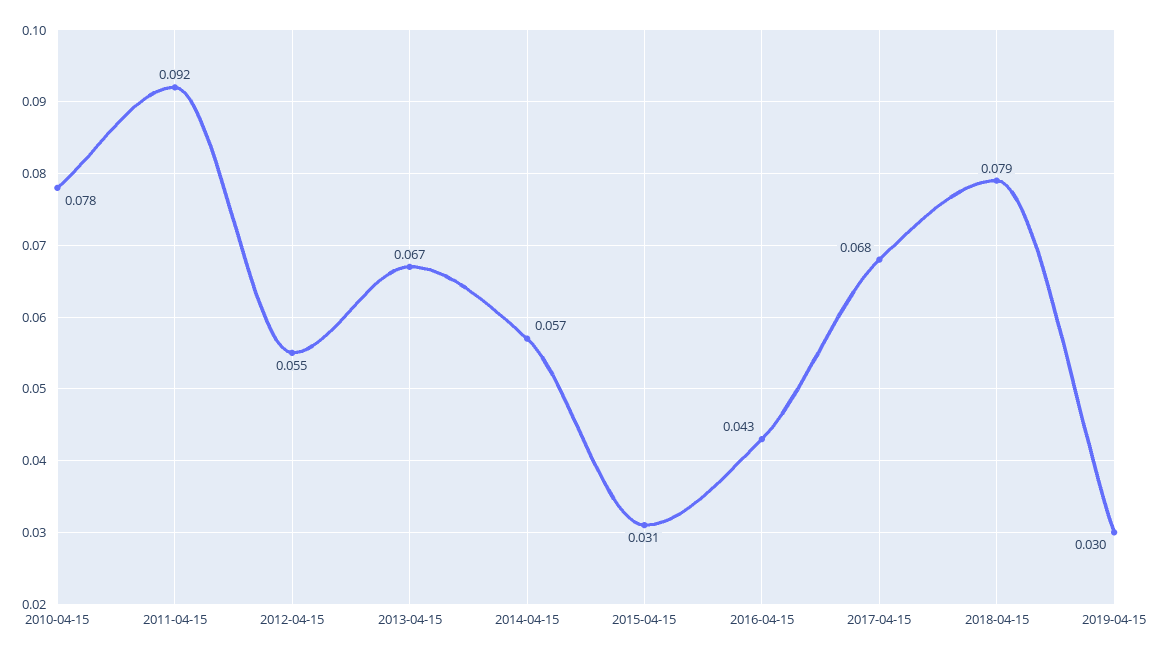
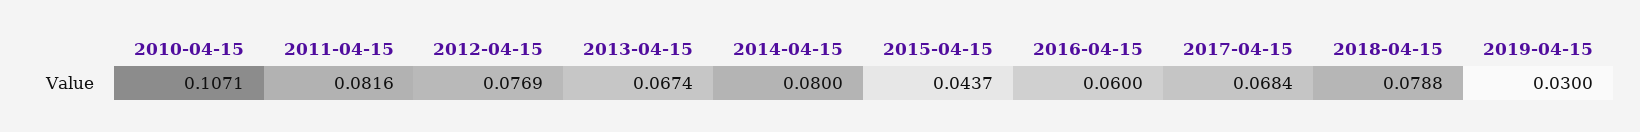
  {
-   "2010-04-15": 0.078,
+   "2010-04-15": 0.1071,
-   "2011-04-15": 0.092,
+   "2011-04-15": 0.0816,
-   "2012-04-15": 0.055,
+   "2012-04-15": 0.0769,
    "2013-04-15": 0.0674,
-   "2014-04-15": 0.057,
+   "2014-04-15": 0.08,
-   "2015-04-15": 0.031,
+   "2015-04-15": 0.0437,
-   "2016-04-15": 0.043,
+   "2016-04-15": 0.06,
    "2017-04-15": 0.0684,
    "2018-04-15": 0.0788,
    "2019-04-15": 0.03
  }

